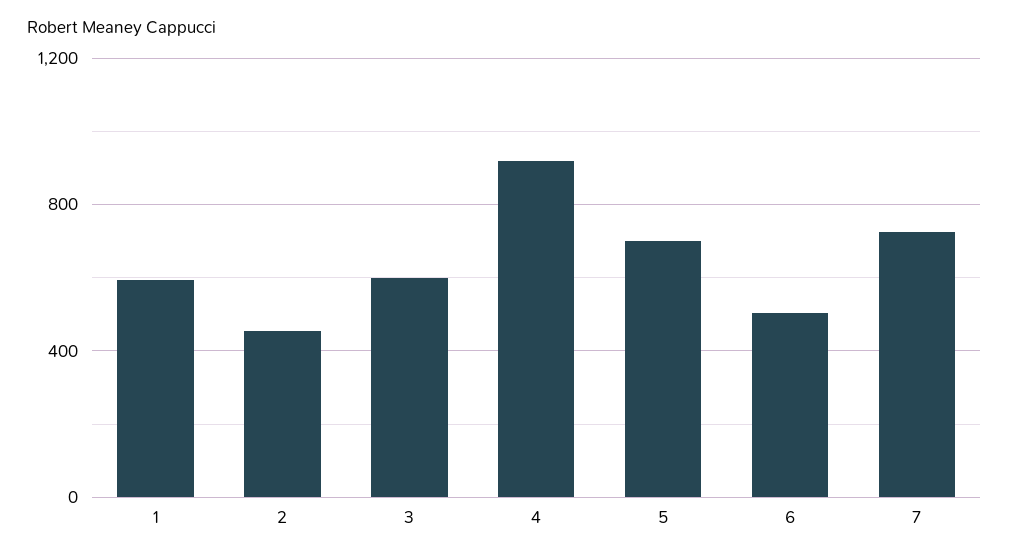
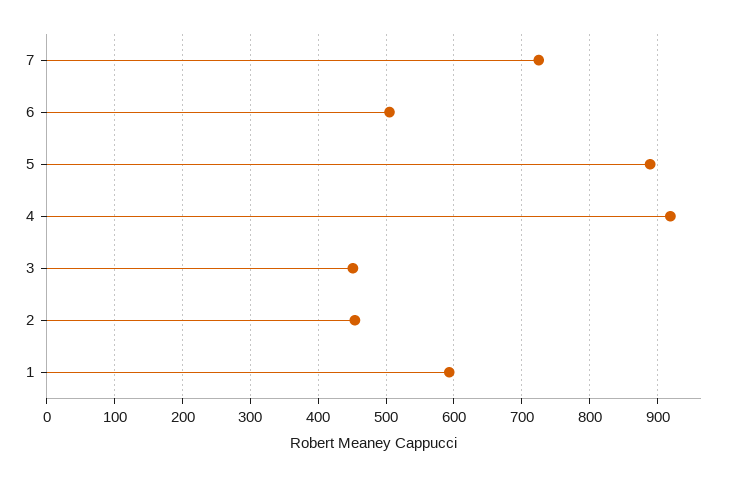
  {
    "1": 590,
    "2": 450,
-   "3": 600,
+   "3": 450,
    "4": 920,
-   "5": 700,
+   "5": 890,
    "6": 510,
    "7": 730
  }

